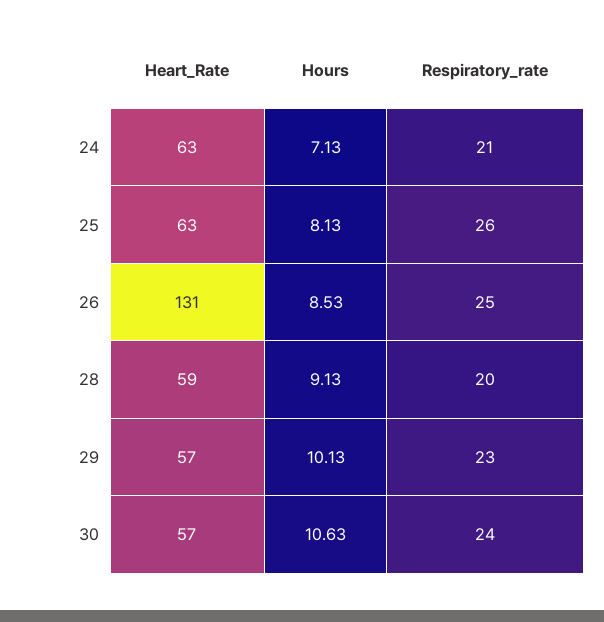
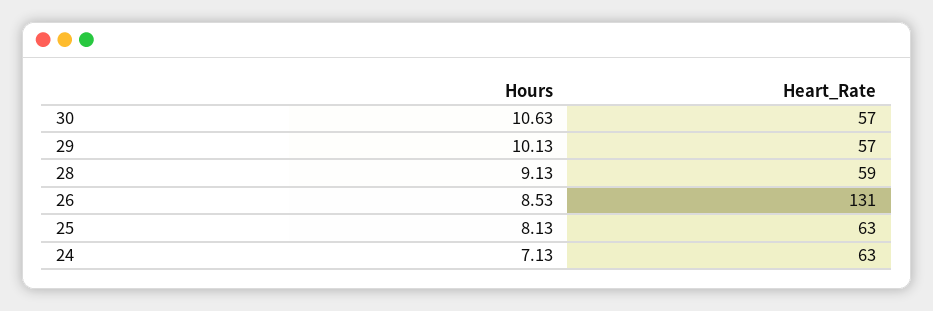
  {
    "Heart_Rate": {
      "24": 63,
      "25": 63,
      "26": 131,
      "28": 59,
      "29": 57,
      "30": 57
    },
    "Hours": {
      "24": 7.13,
      "25": 8.13,
      "26": 8.53,
      "28": 9.13,
      "29": 10.13,
      "30": 10.63
-   },
+   }
-   "Respiratory_rate": {
-     "24": 21,
-     "25": 26,
-     "26": 25,
-     "28": 20,
-     "29": 23,
-     "30": 24
-   }
  }

